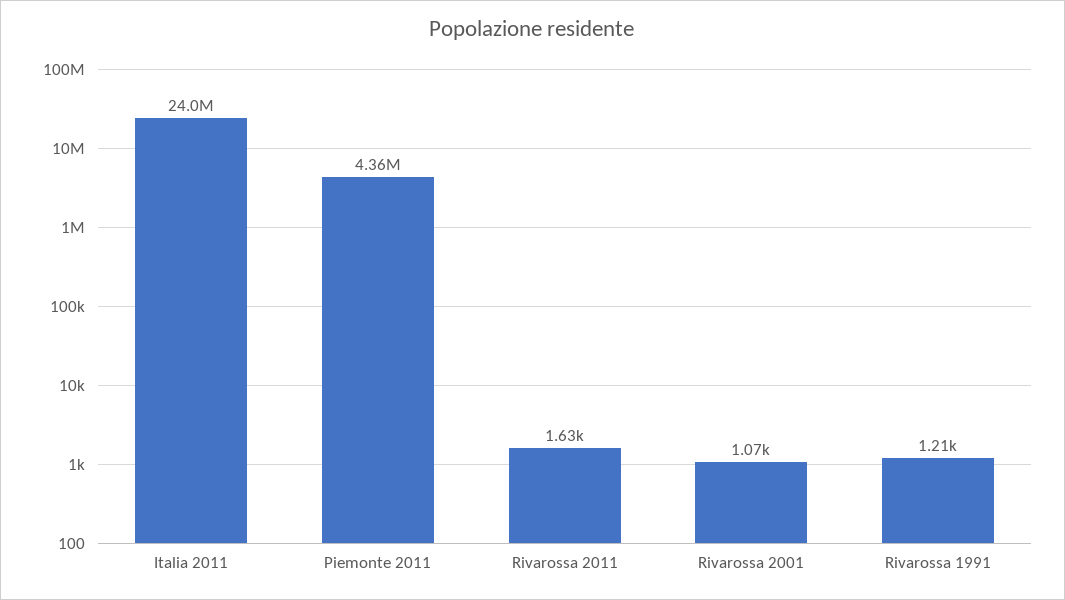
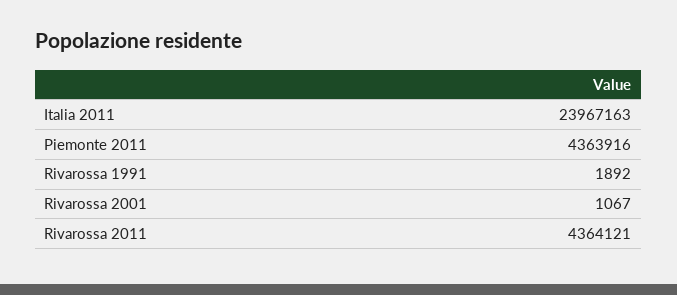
  {
    "Italia 2011": 23967163,
    "Piemonte 2011": 4363916,
-   "Rivarossa 2011": 1630,
+   "Rivarossa 2011": 4364121,
    "Rivarossa 2001": 1067,
-   "Rivarossa 1991": 1210
+   "Rivarossa 1991": 1892
  }

